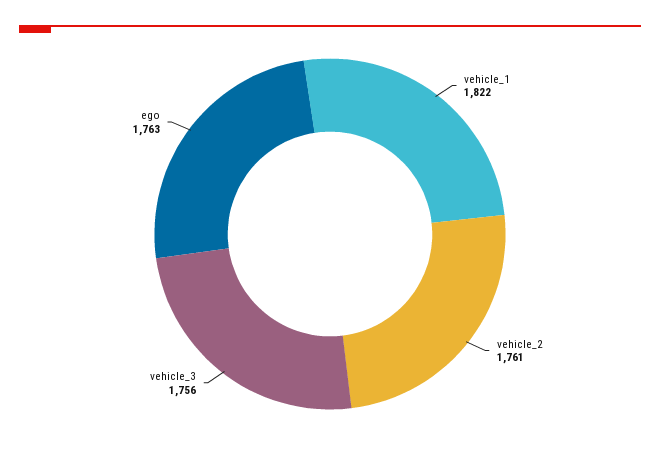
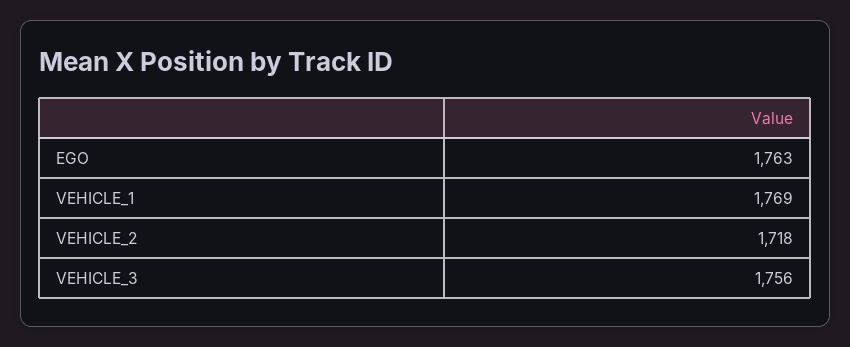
  {
-   "vehicle_1": 1822,
+   "vehicle_1": 1769,
-   "vehicle_2": 1761,
+   "vehicle_2": 1718,
    "vehicle_3": 1756,
    "ego": 1763
  }

